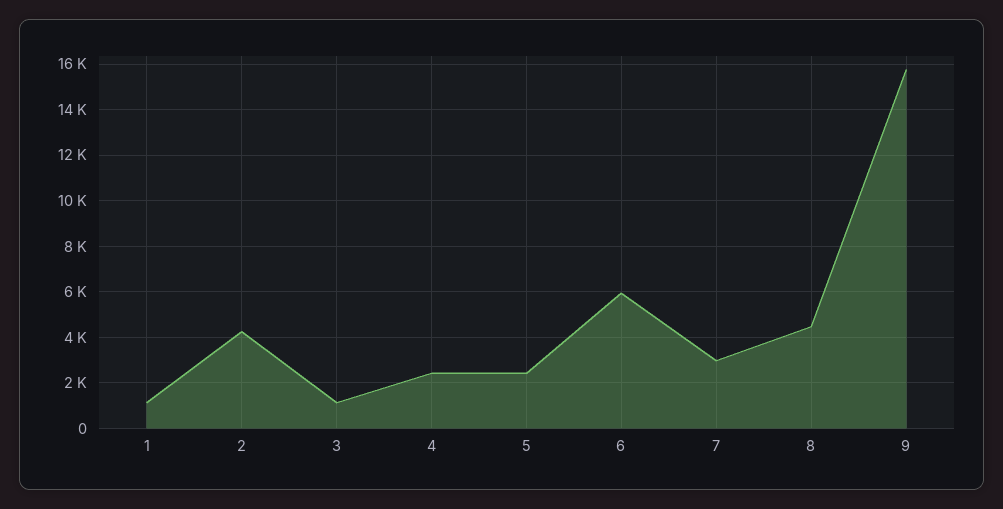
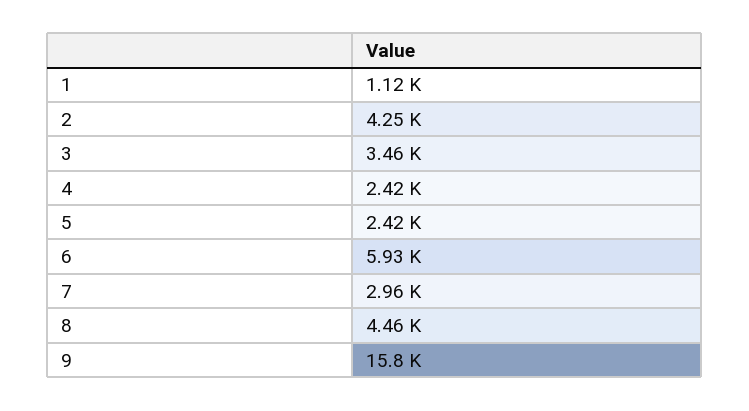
  {
    "1": 1120,
    "2": 4250,
-   "3": 1000,
+   "3": 3460,
    "4": 2420,
    "5": 2420,
    "6": 5930,
    "7": 2960,
    "8": 4460,
    "9": 15800
  }

